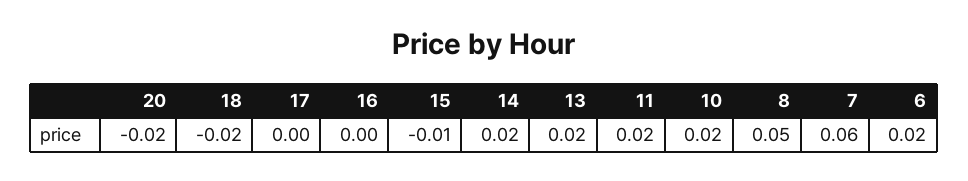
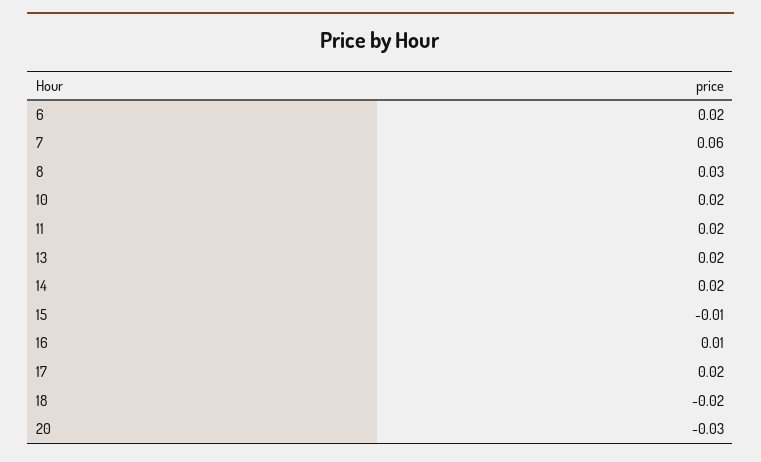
  {
-   "20": -0.02,
+   "20": -0.03,
    "18": -0.02,
-   "17": 0,
+   "17": 0.02,
-   "16": 0,
+   "16": 0.01,
    "15": -0.01,
    "14": 0.02,
    "13": 0.02,
    "11": 0.02,
    "10": 0.02,
-   "8": 0.05,
+   "8": 0.03,
    "7": 0.06,
    "6": 0.02
  }

